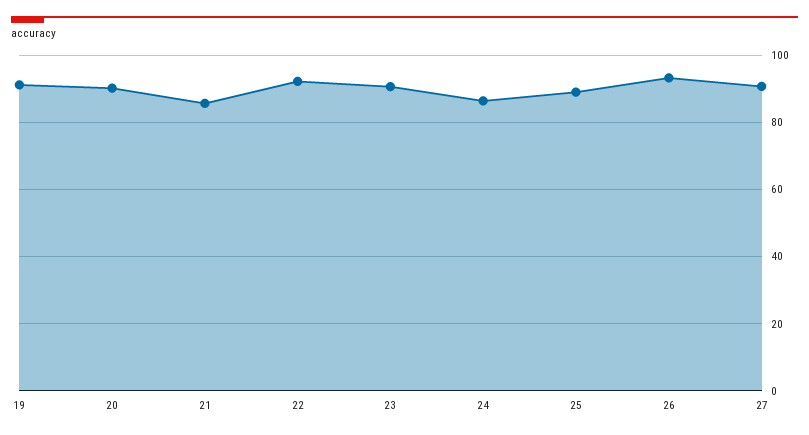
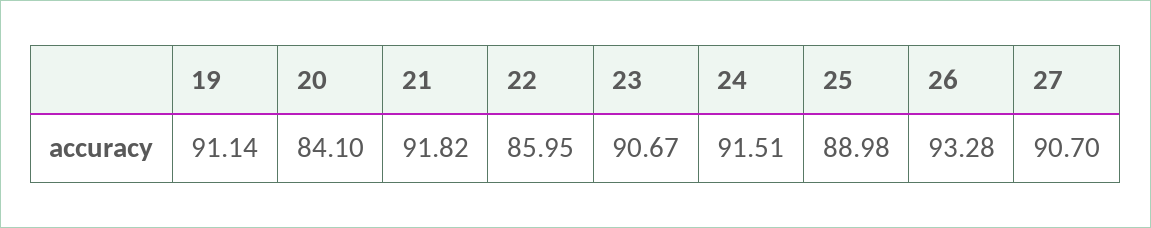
  {
    "19": 91.14,
-   "20": 90,
+   "20": 84.1,
-   "21": 86,
+   "21": 91.82,
-   "22": 92,
+   "22": 85.95,
    "23": 90.67,
-   "24": 86,
+   "24": 91.51,
    "25": 88.98,
    "26": 93.28,
    "27": 90.7
  }

